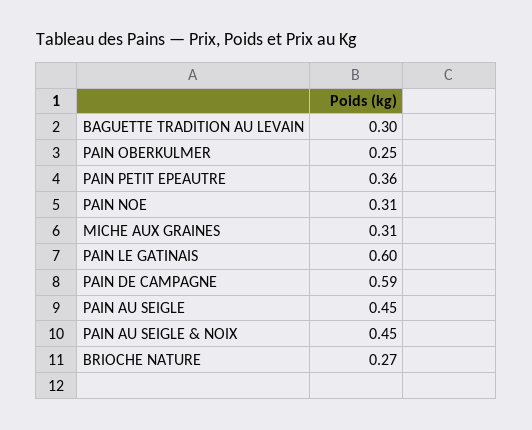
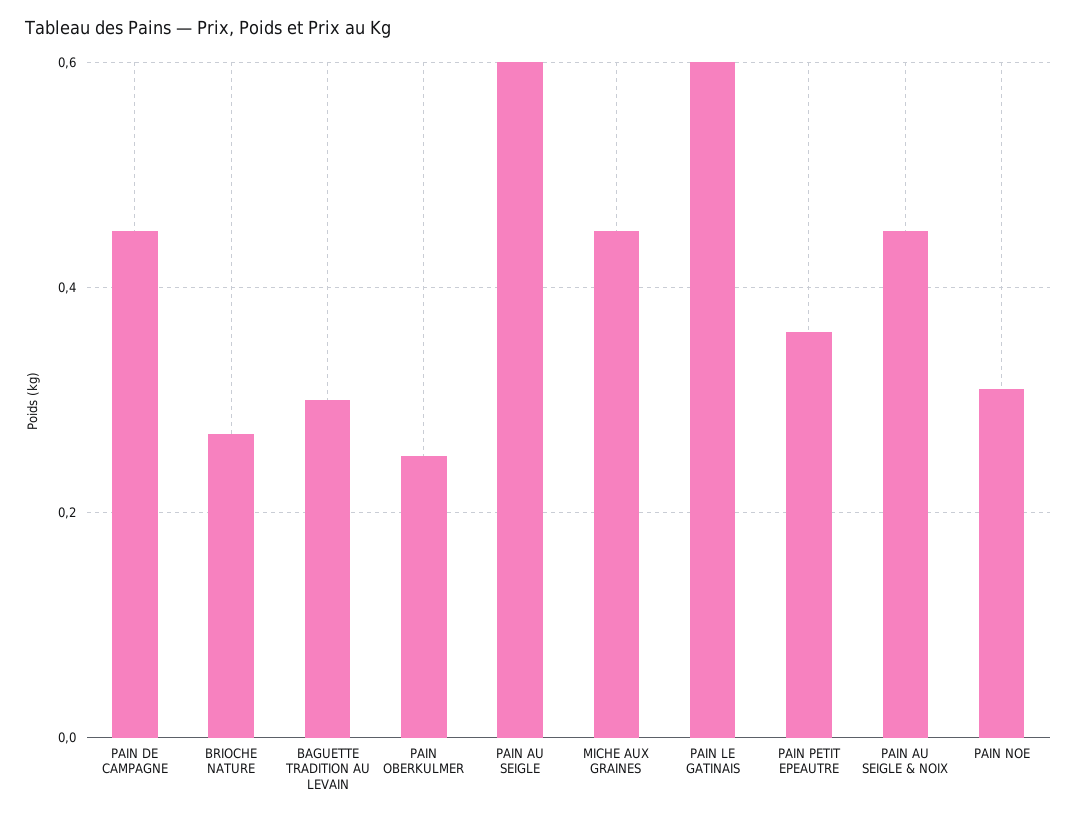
  {
    "BAGUETTE TRADITION AU LEVAIN": 0.3,
    "PAIN OBERKULMER": 0.25,
    "PAIN PETIT EPEAUTRE": 0.36,
    "PAIN NOE": 0.31,
-   "MICHE AUX GRAINES": 0.31,
+   "MICHE AUX GRAINES": 0.45,
    "PAIN LE GATINAIS": 0.6,
-   "PAIN DE CAMPAGNE": 0.59,
+   "PAIN DE CAMPAGNE": 0.45,
-   "PAIN AU SEIGLE": 0.45,
+   "PAIN AU SEIGLE": 0.6,
    "PAIN AU SEIGLE & NOIX": 0.45,
    "BRIOCHE NATURE": 0.27
  }

